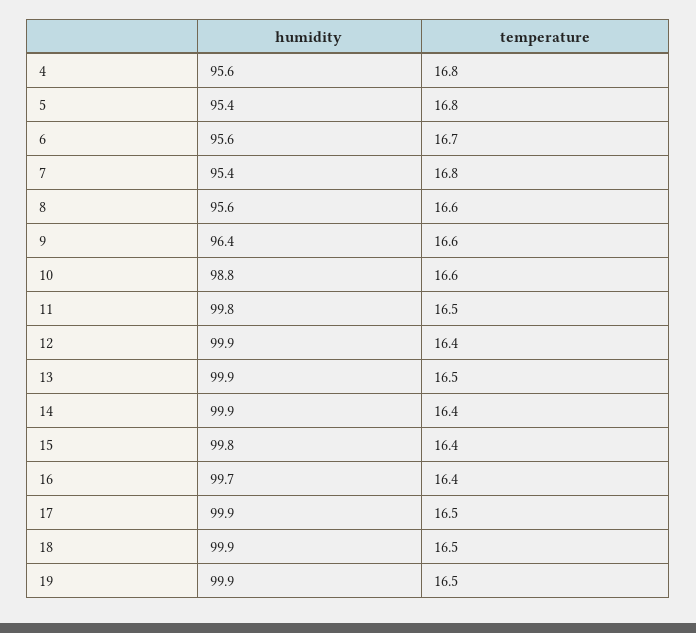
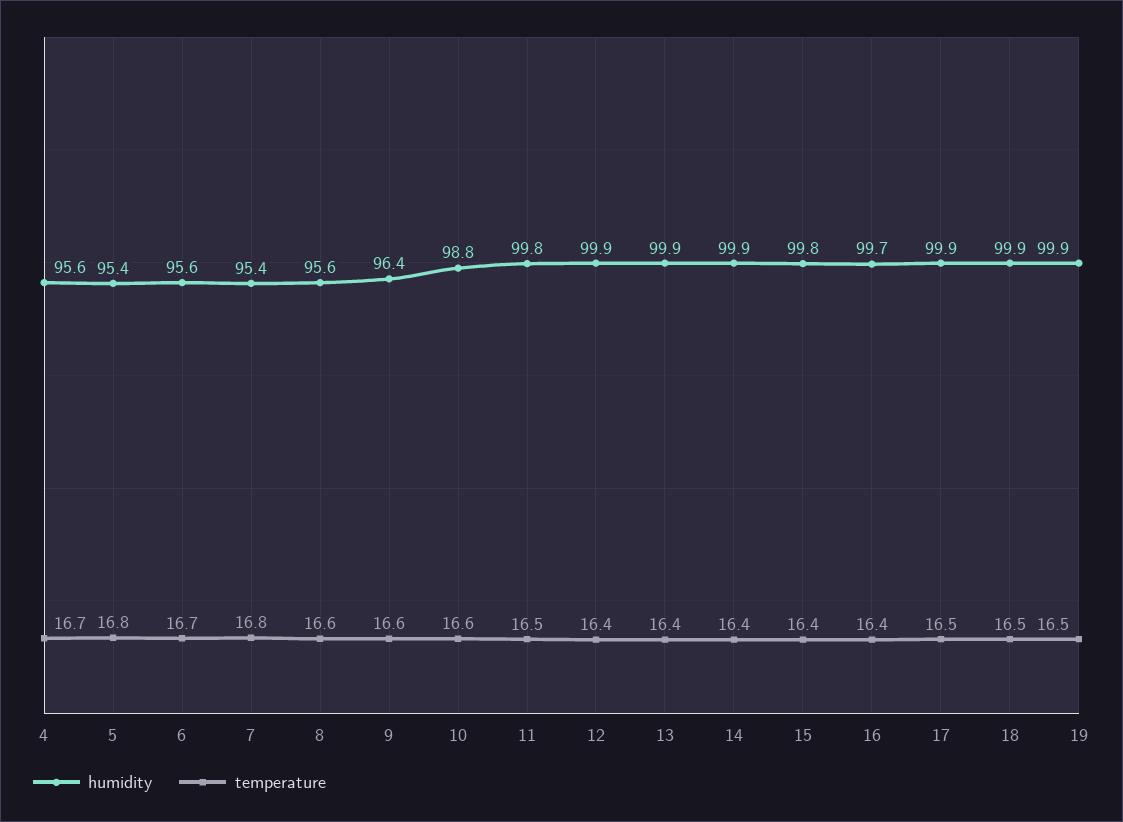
  {
    "humidity": {
      "4": 95.6,
      "5": 95.4,
      "6": 95.6,
      "7": 95.4,
      "8": 95.6,
      "9": 96.4,
      "10": 98.8,
      "11": 99.8,
      "12": 99.9,
      "13": 99.9,
      "14": 99.9,
      "15": 99.8,
      "16": 99.7,
      "17": 99.9,
      "18": 99.9,
      "19": 99.9
    },
    "temperature": {
-     "4": 16.8,
+     "4": 16.7,
      "5": 16.8,
      "6": 16.7,
      "7": 16.8,
      "8": 16.6,
      "9": 16.6,
      "10": 16.6,
      "11": 16.5,
      "12": 16.4,
-     "13": 16.5,
+     "13": 16.4,
      "14": 16.4,
      "15": 16.4,
      "16": 16.4,
      "17": 16.5,
      "18": 16.5,
      "19": 16.5
    }
  }

